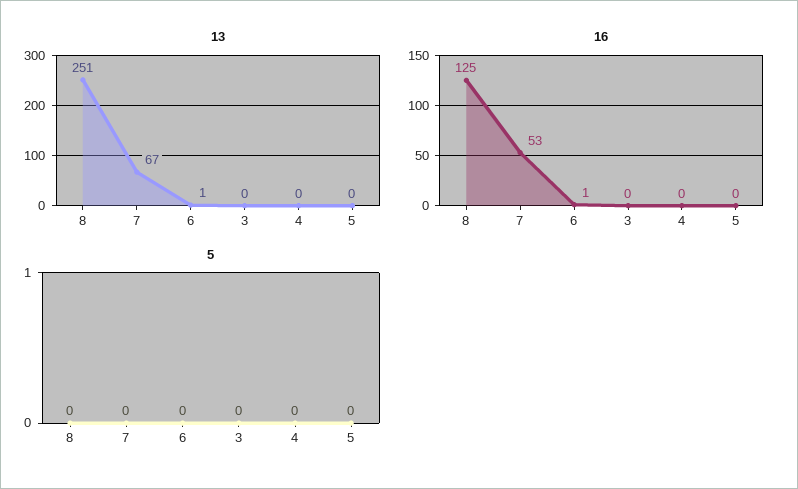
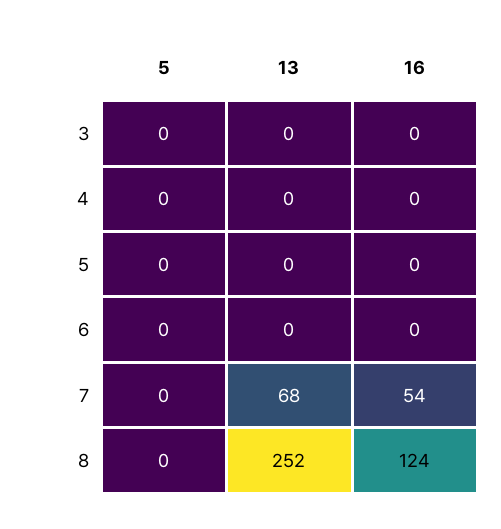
  {
    "13": {
-     "8": 251,
+     "8": 252,
-     "7": 67,
+     "7": 68,
-     "6": 1,
+     "6": 0,
      "3": 0,
      "4": 0,
      "5": 0
    },
    "16": {
-     "8": 125,
+     "8": 124,
-     "7": 53,
+     "7": 54,
-     "6": 1,
+     "6": 0,
      "3": 0,
      "4": 0,
      "5": 0
    },
    "5": {
      "8": 0,
      "7": 0,
      "6": 0,
      "3": 0,
      "4": 0,
      "5": 0
    }
  }

